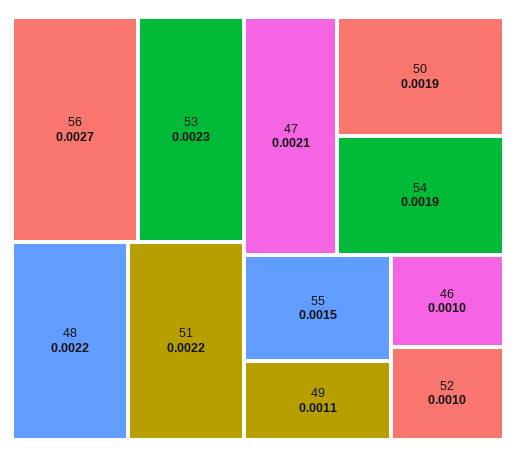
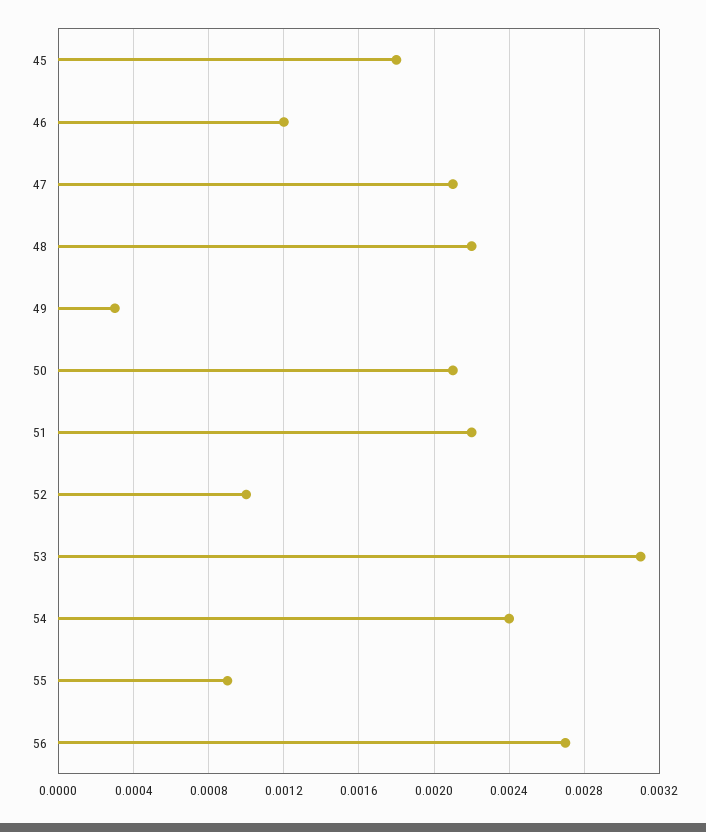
  {
    "56": 0.0027,
-   "53": 0.0023,
+   "53": 0.0031,
    "48": 0.0022,
    "51": 0.0022,
    "47": 0.0021,
-   "50": 0.0019,
+   "50": 0.0021,
-   "54": 0.0019,
+   "54": 0.0024,
-   "55": 0.0015,
+   "55": 0.0009,
-   "49": 0.0011,
+   "49": 0.0003,
-   "46": 0.001,
+   "46": 0.0012,
-   "52": 0.001
+   "52": 0.001,
+   "45": 0.0018
  }

